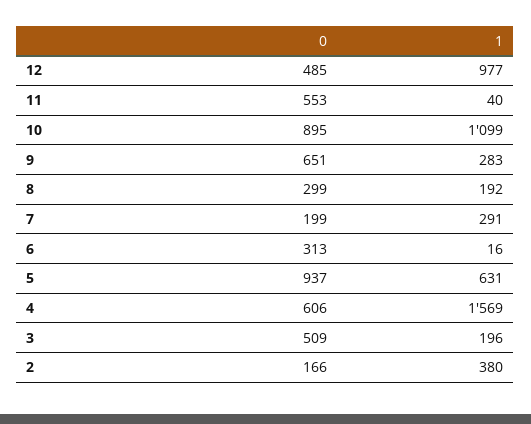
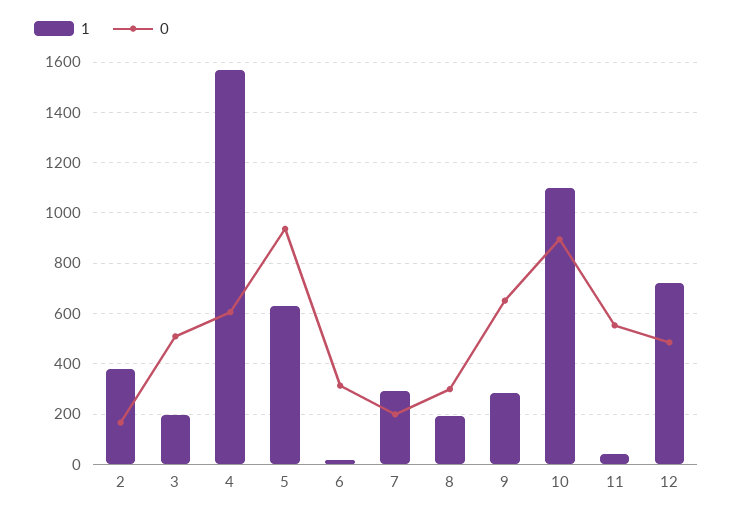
  {
    "0": {
      "12": 485,
      "11": 553,
      "10": 895,
      "9": 651,
      "8": 299,
      "7": 199,
      "6": 313,
      "5": 937,
      "4": 606,
      "3": 509,
      "2": 166
    },
    "1": {
-     "12": 977,
+     "12": 725,
      "11": 40,
      "10": 1099,
      "9": 283,
      "8": 192,
      "7": 291,
      "6": 16,
      "5": 631,
      "4": 1569,
      "3": 196,
      "2": 380
    }
  }

